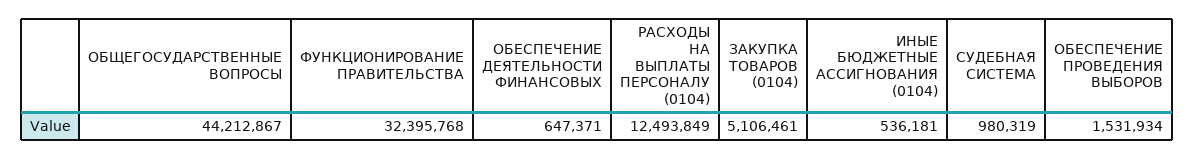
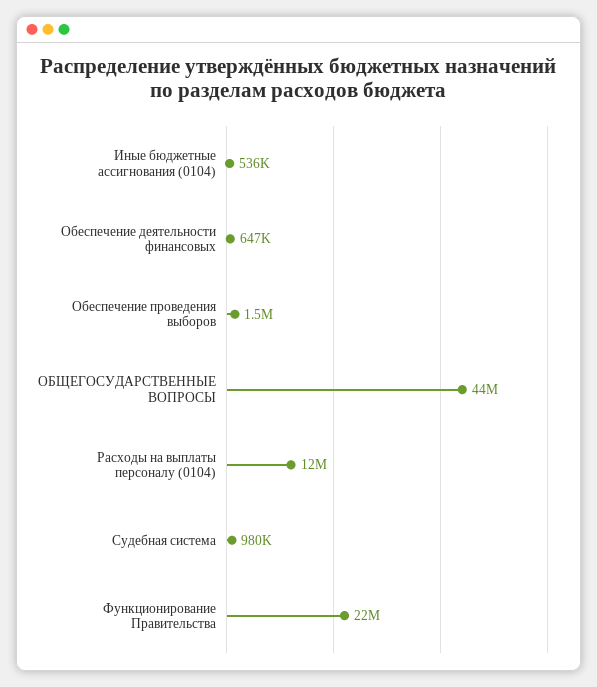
  {
    "ОБЩЕГОСУДАРСТВЕННЫЕ ВОПРОСЫ": 44212867,
-   "ФУНКЦИОНИРОВАНИЕ ПРАВИТЕЛЬСТВА": 32395768,
+   "ФУНКЦИОНИРОВАНИЕ ПРАВИТЕЛЬСТВА": 22000000,
    "ОБЕСПЕЧЕНИЕ ДЕЯТЕЛЬНОСТИ ФИНАНСОВЫХ": 647371,
    "РАСХОДЫ НА ВЫПЛАТЫ ПЕРСОНАЛУ (0104)": 12493849,
-   "ЗАКУПКА ТОВАРОВ (0104)": 5106461,
    "ИНЫЕ БЮДЖЕТНЫЕ АССИГНОВАНИЯ (0104)": 536181,
    "СУДЕБНАЯ СИСТЕМА": 980319,
    "ОБЕСПЕЧЕНИЕ ПРОВЕДЕНИЯ ВЫБОРОВ": 1531934
  }

